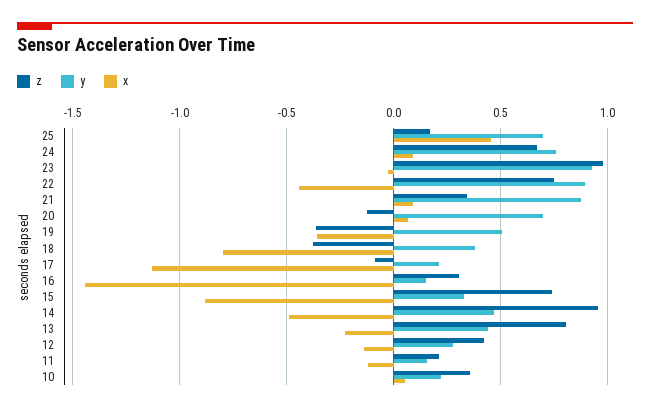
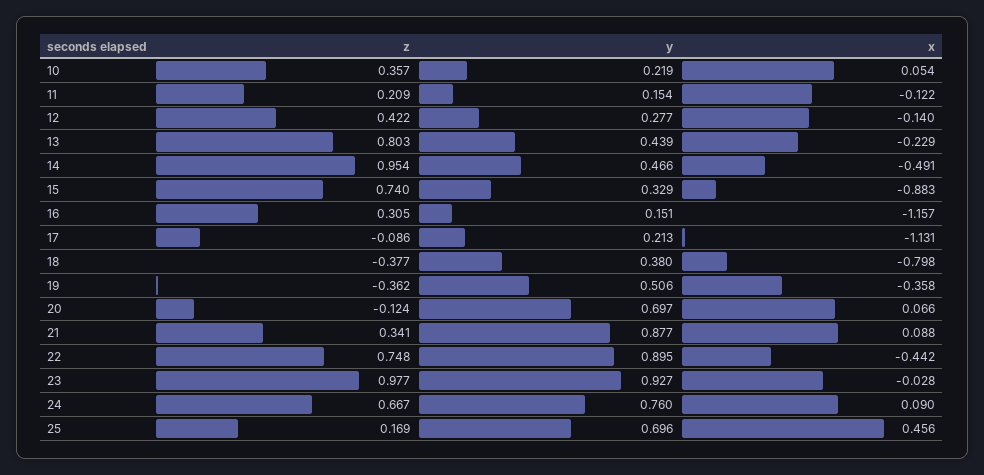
  {
    "z": {
      "25": 0.169,
      "24": 0.667,
      "23": 0.977,
      "22": 0.748,
      "21": 0.341,
      "20": -0.124,
      "19": -0.362,
      "18": -0.377,
      "17": -0.086,
      "16": 0.305,
      "15": 0.74,
      "14": 0.954,
      "13": 0.803,
      "12": 0.422,
      "11": 0.209,
      "10": 0.357
    },
    "y": {
      "25": 0.696,
      "24": 0.76,
      "23": 0.927,
      "22": 0.895,
      "21": 0.877,
      "20": 0.697,
      "19": 0.506,
      "18": 0.38,
      "17": 0.213,
      "16": 0.151,
      "15": 0.329,
      "14": 0.466,
      "13": 0.439,
      "12": 0.277,
      "11": 0.154,
      "10": 0.219
    },
    "x": {
      "25": 0.456,
      "24": 0.09,
      "23": -0.028,
      "22": -0.442,
      "21": 0.088,
      "20": 0.066,
      "19": -0.358,
      "18": -0.798,
      "17": -1.131,
-     "16": -1.45,
+     "16": -1.157,
      "15": -0.883,
      "14": -0.491,
      "13": -0.229,
      "12": -0.14,
      "11": -0.122,
      "10": 0.054
    }
  }

